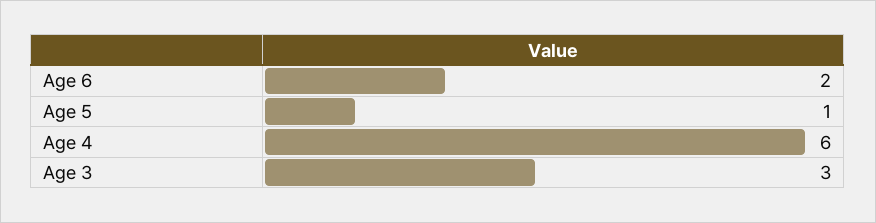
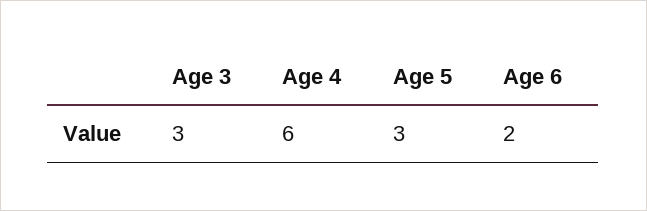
  {
    "Age 6": 2,
-   "Age 5": 1,
+   "Age 5": 3,
    "Age 4": 6,
    "Age 3": 3
  }

